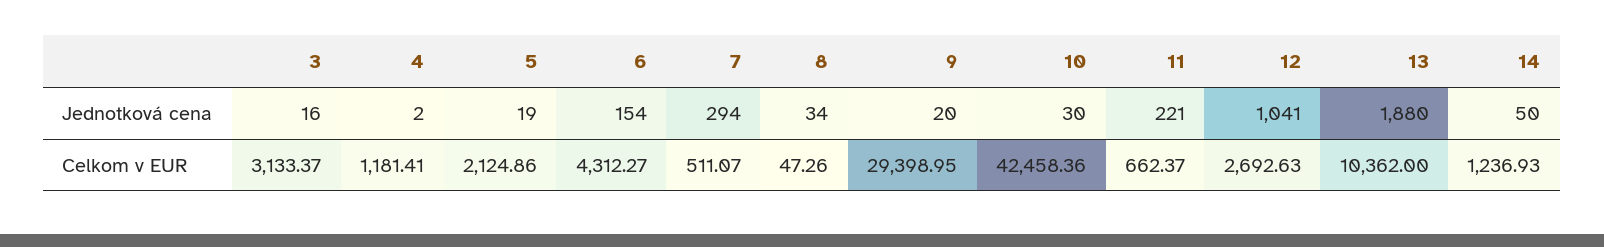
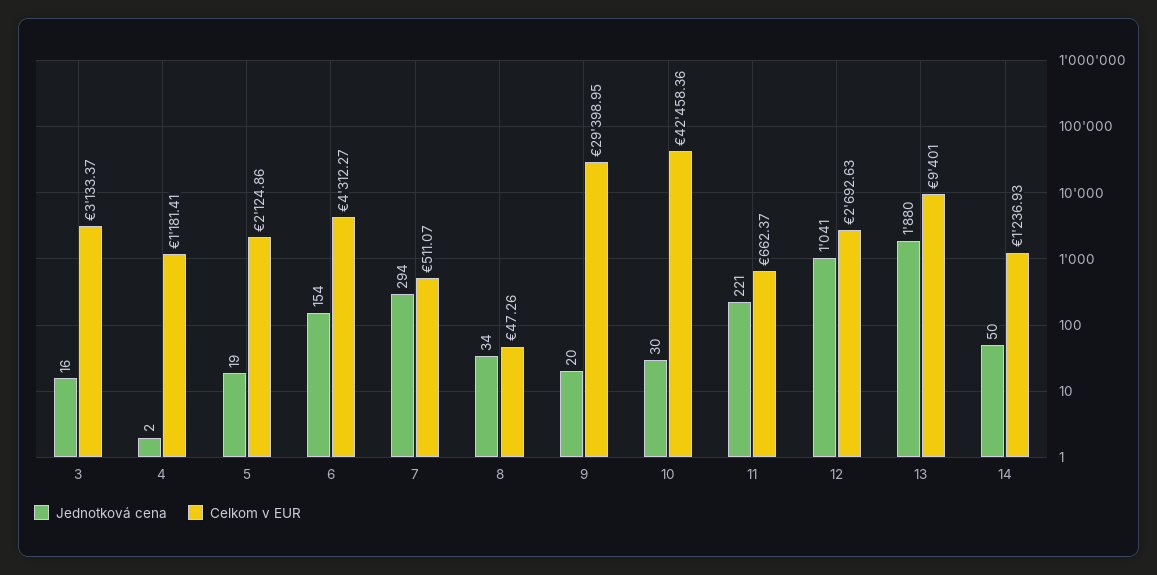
  {
    "Jednotková cena": {
      "3": 16,
      "4": 2,
      "5": 19,
      "6": 154,
      "7": 294,
      "8": 34,
      "9": 20,
      "10": 30,
      "11": 221,
      "12": 1041,
      "13": 1880,
      "14": 50
    },
    "Celkom v EUR": {
      "3": 3133.37,
      "4": 1181.41,
      "5": 2124.86,
      "6": 4312.27,
      "7": 511.07,
      "8": 47.26,
      "9": 29398.95,
      "10": 42458.36,
      "11": 662.37,
      "12": 2692.63,
-     "13": 10362,
+     "13": 9401,
      "14": 1236.93
    }
  }

